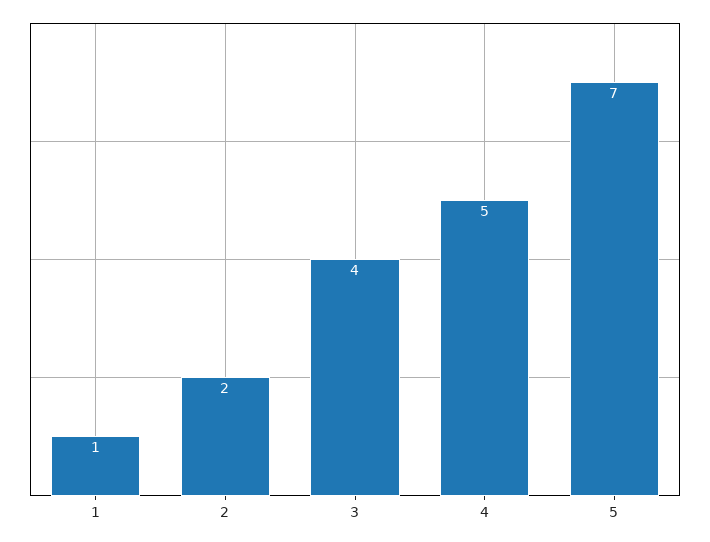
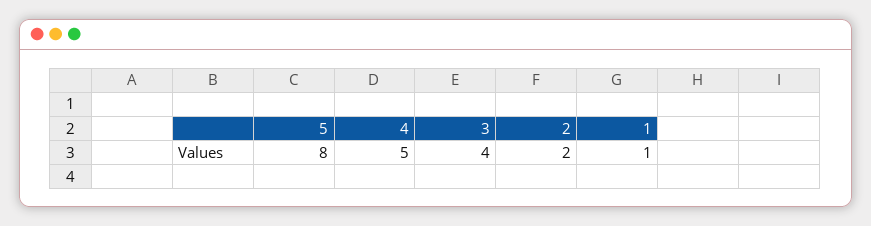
  {
    "1": 1,
    "2": 2,
    "3": 4,
    "4": 5,
-   "5": 7
+   "5": 8
  }

